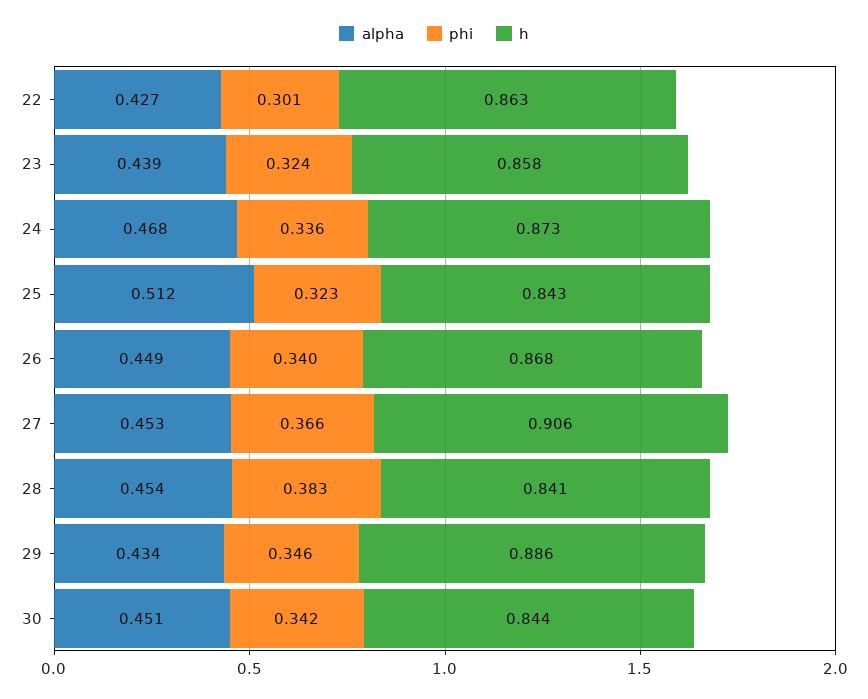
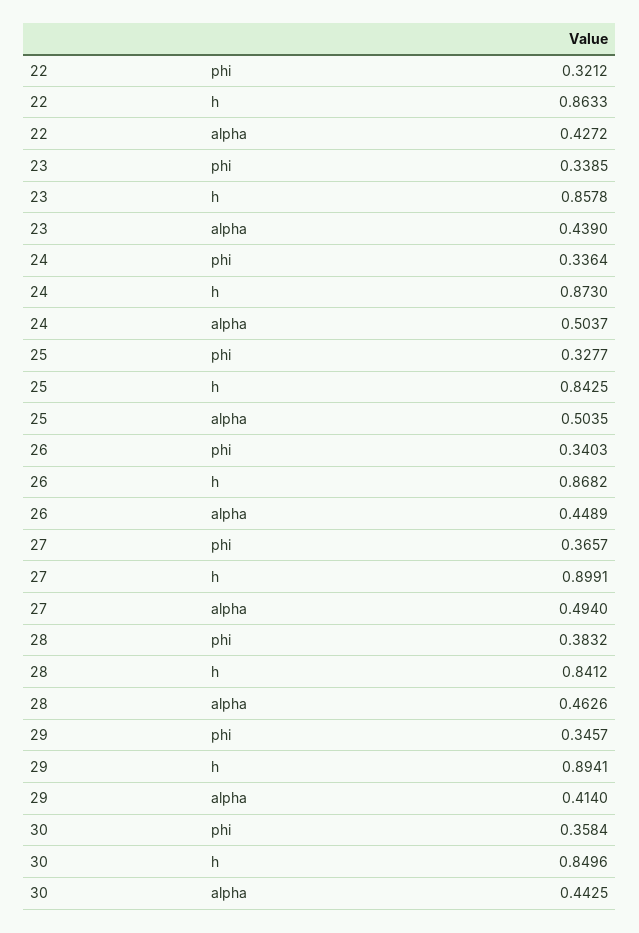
  {
    "alpha": {
      "22": 0.4272,
      "23": 0.439,
-     "24": 0.468,
+     "24": 0.5037,
-     "25": 0.512,
+     "25": 0.5035,
      "26": 0.4489,
-     "27": 0.453,
+     "27": 0.494,
-     "28": 0.454,
+     "28": 0.4626,
-     "29": 0.434,
+     "29": 0.414,
-     "30": 0.451
+     "30": 0.4425
    },
    "phi": {
-     "22": 0.301,
+     "22": 0.3212,
-     "23": 0.324,
+     "23": 0.3385,
      "24": 0.3364,
-     "25": 0.323,
+     "25": 0.3277,
      "26": 0.3403,
      "27": 0.3657,
      "28": 0.3832,
      "29": 0.3457,
-     "30": 0.342
+     "30": 0.3584
    },
    "h": {
      "22": 0.8633,
      "23": 0.8578,
      "24": 0.873,
      "25": 0.8425,
      "26": 0.8682,
-     "27": 0.906,
+     "27": 0.8991,
      "28": 0.8412,
-     "29": 0.886,
+     "29": 0.8941,
-     "30": 0.844
+     "30": 0.8496
    }
  }

